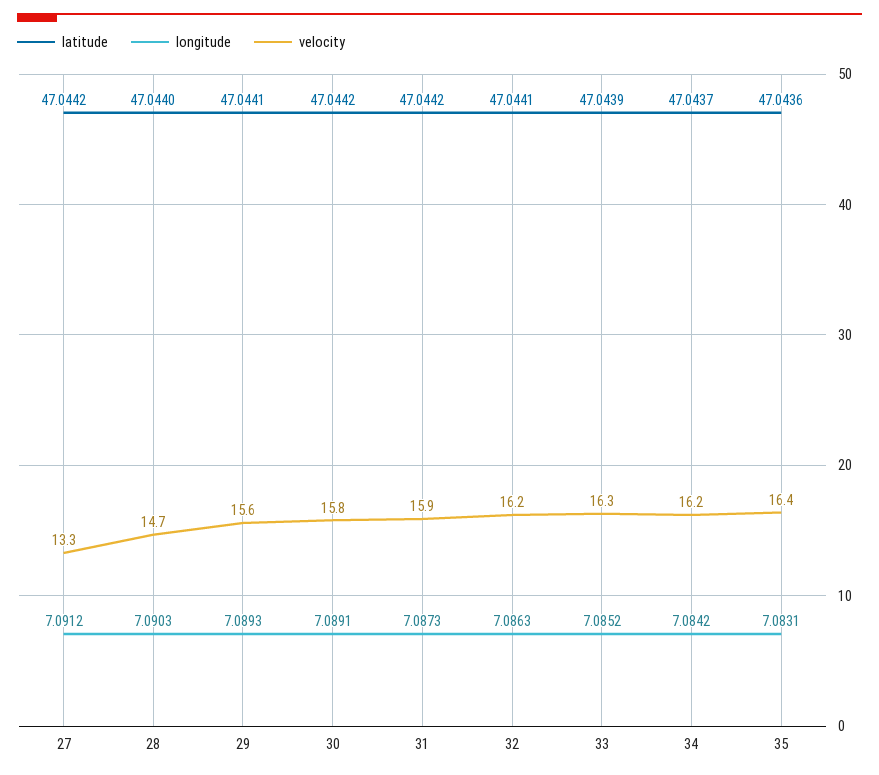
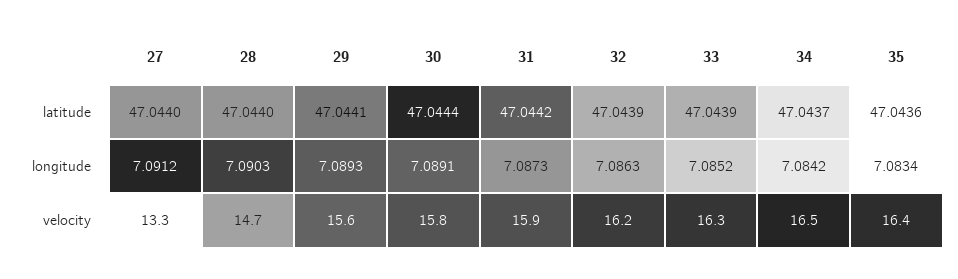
  {
    "latitude": {
-     "27": 47.0442,
+     "27": 47.044,
      "28": 47.044,
      "29": 47.0441,
-     "30": 47.0442,
+     "30": 47.0444,
      "31": 47.0442,
-     "32": 47.0441,
+     "32": 47.0439,
      "33": 47.0439,
      "34": 47.0437,
      "35": 47.0436
    },
    "longitude": {
      "27": 7.0912,
      "28": 7.0903,
      "29": 7.0893,
      "30": 7.0891,
      "31": 7.0873,
      "32": 7.0863,
      "33": 7.0852,
      "34": 7.0842,
-     "35": 7.0831
+     "35": 7.0834
    },
    "velocity": {
      "27": 13.3,
      "28": 14.7,
      "29": 15.6,
      "30": 15.8,
      "31": 15.9,
      "32": 16.2,
      "33": 16.3,
-     "34": 16.2,
+     "34": 16.5,
      "35": 16.4
    }
  }

